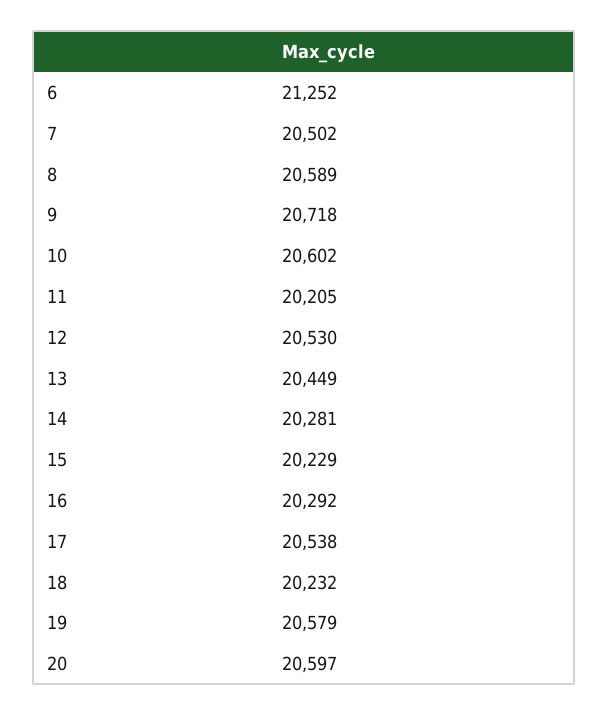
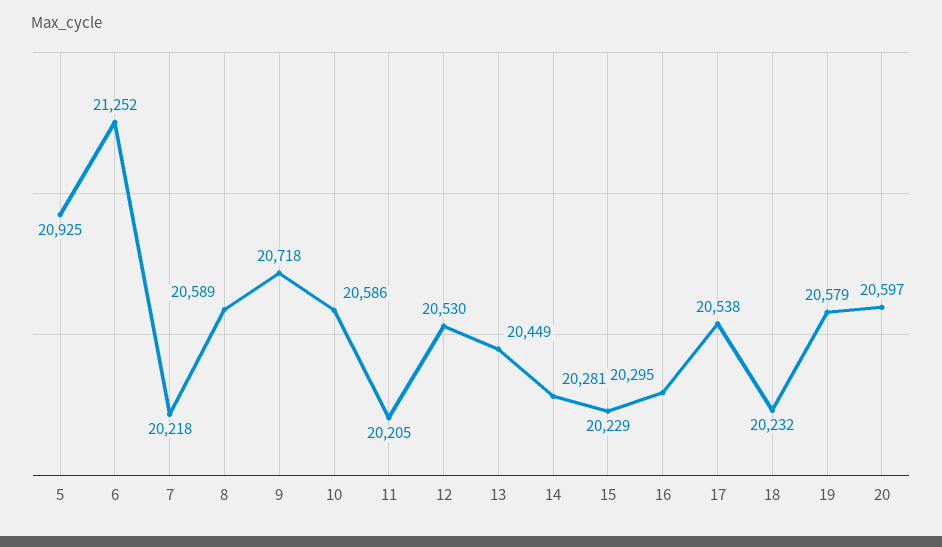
  {
    "6": 21252,
-   "7": 20502,
+   "7": 20218,
    "8": 20589,
    "9": 20718,
-   "10": 20602,
+   "10": 20586,
    "11": 20205,
    "12": 20530,
    "13": 20449,
    "14": 20281,
    "15": 20229,
-   "16": 20292,
+   "16": 20295,
    "17": 20538,
    "18": 20232,
    "19": 20579,
-   "20": 20597
+   "20": 20597,
+   "5": 20925
  }

